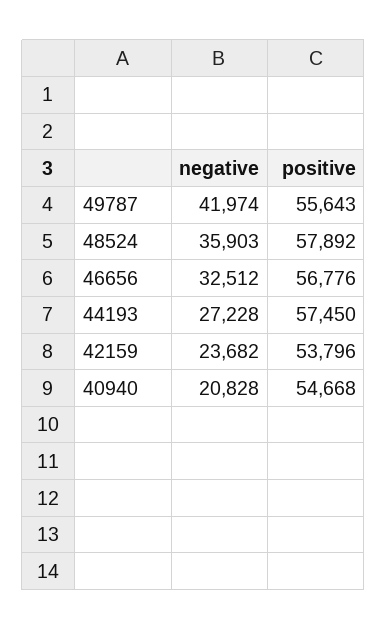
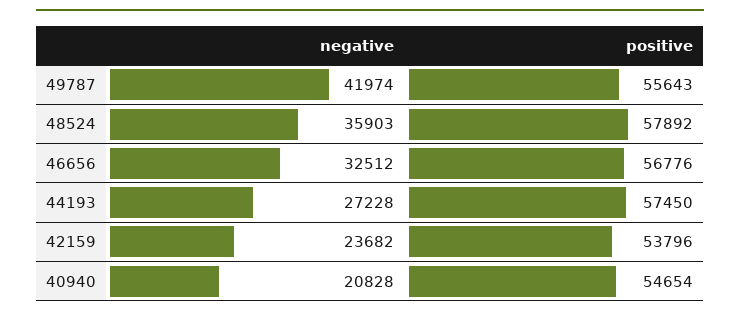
  {
    "negative": {
      "49787": 41974,
      "48524": 35903,
      "46656": 32512,
      "44193": 27228,
      "42159": 23682,
      "40940": 20828
    },
    "positive": {
      "49787": 55643,
      "48524": 57892,
      "46656": 56776,
      "44193": 57450,
      "42159": 53796,
-     "40940": 54668
+     "40940": 54654
    }
  }

